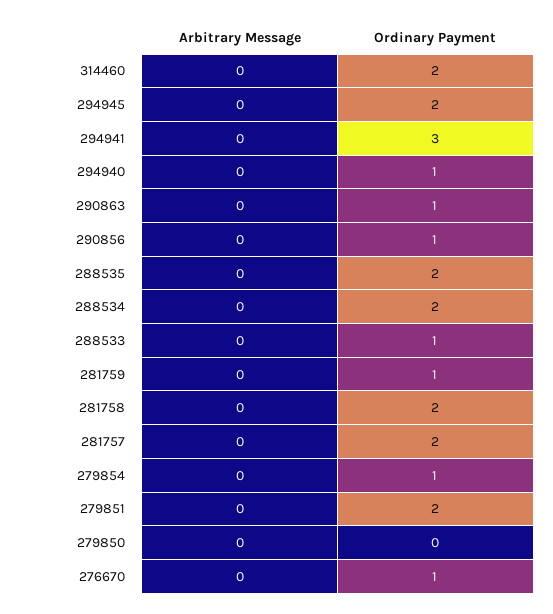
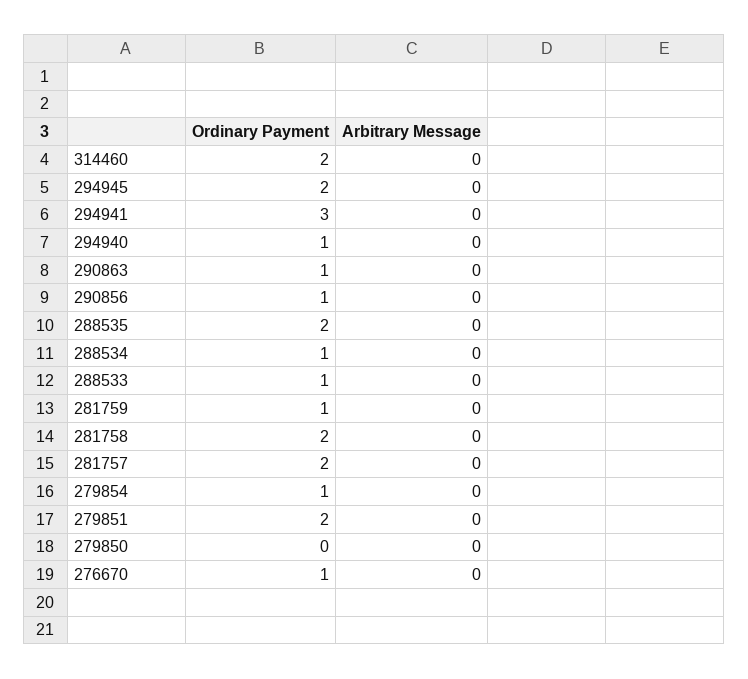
  {
    "Arbitrary Message": {
      "314460": 0,
      "294945": 0,
      "294941": 0,
      "294940": 0,
      "290863": 0,
      "290856": 0,
      "288535": 0,
      "288534": 0,
      "288533": 0,
      "281759": 0,
      "281758": 0,
      "281757": 0,
      "279854": 0,
      "279851": 0,
      "279850": 0,
      "276670": 0
    },
    "Ordinary Payment": {
      "314460": 2,
      "294945": 2,
      "294941": 3,
      "294940": 1,
      "290863": 1,
      "290856": 1,
      "288535": 2,
-     "288534": 2,
+     "288534": 1,
      "288533": 1,
      "281759": 1,
      "281758": 2,
      "281757": 2,
      "279854": 1,
      "279851": 2,
      "279850": 0,
      "276670": 1
    }
  }

